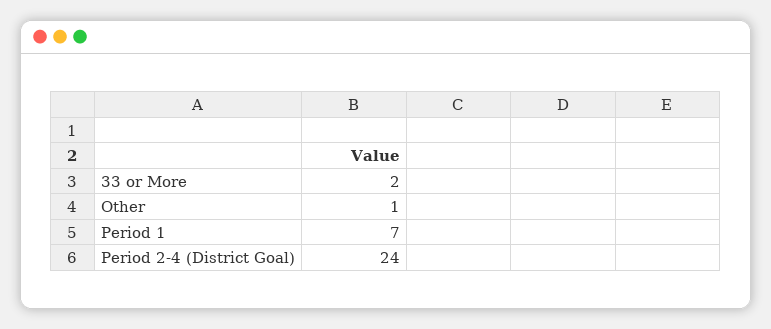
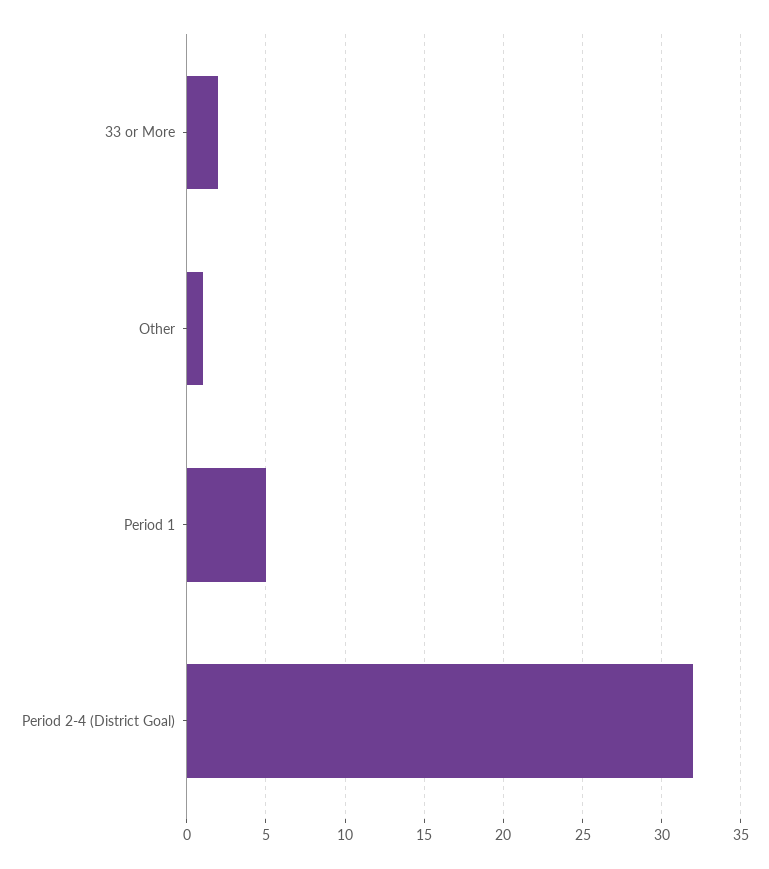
  {
    "33 or More": 2,
    "Other": 1,
-   "Period 1": 7,
+   "Period 1": 5,
-   "Period 2-4 (District Goal)": 24
+   "Period 2-4 (District Goal)": 32
  }

